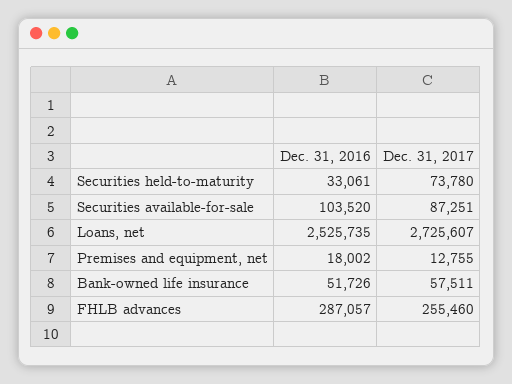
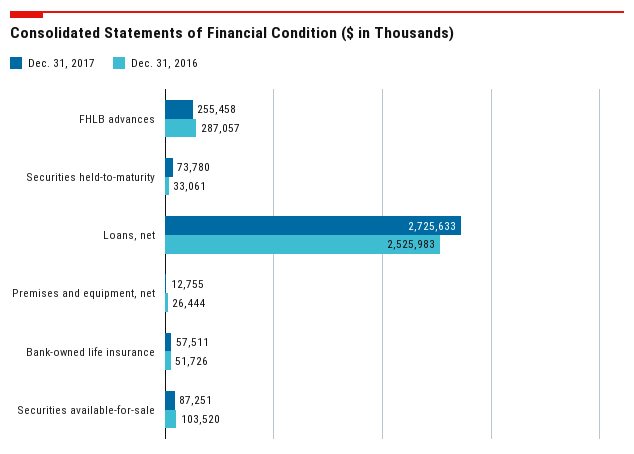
  {
    "Dec. 31, 2016": {
      "Securities held-to-maturity": 33061,
      "Securities available-for-sale": 103520,
-     "Loans, net": 2525735,
+     "Loans, net": 2525983,
-     "Premises and equipment, net": 18002,
+     "Premises and equipment, net": 26444,
      "Bank-owned life insurance": 51726,
      "FHLB advances": 287057
    },
    "Dec. 31, 2017": {
      "Securities held-to-maturity": 73780,
      "Securities available-for-sale": 87251,
-     "Loans, net": 2725607,
+     "Loans, net": 2725633,
      "Premises and equipment, net": 12755,
      "Bank-owned life insurance": 57511,
-     "FHLB advances": 255460
+     "FHLB advances": 255458
    }
  }

